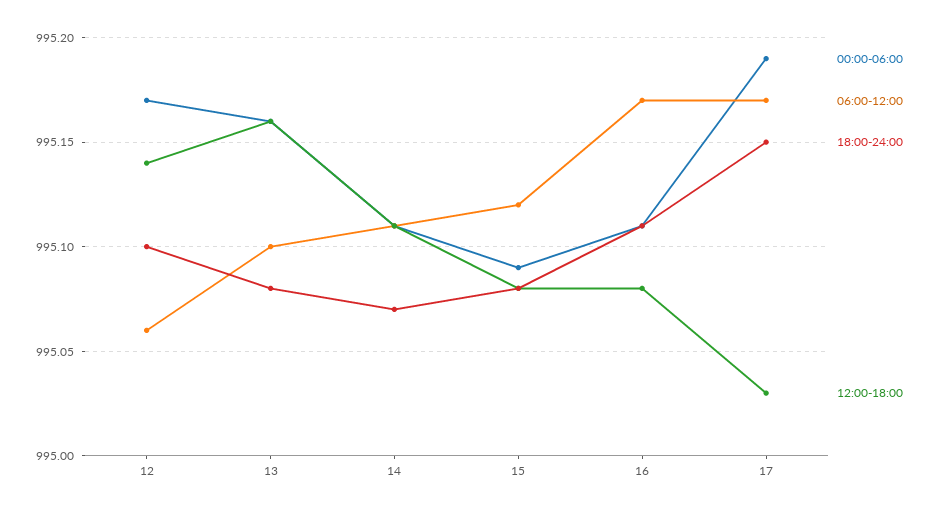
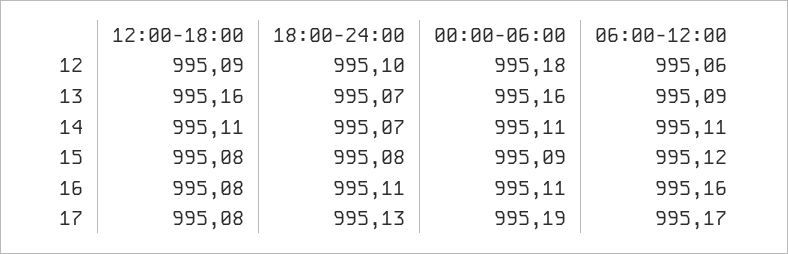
  {
    "00:00-06:00": {
-     "12": 995.17,
+     "12": 995.18,
      "13": 995.16,
      "14": 995.11,
      "15": 995.09,
      "16": 995.11,
      "17": 995.19
    },
    "06:00-12:00": {
      "12": 995.06,
-     "13": 995.1,
+     "13": 995.09,
      "14": 995.11,
      "15": 995.12,
-     "16": 995.17,
+     "16": 995.16,
      "17": 995.17
    },
    "18:00-24:00": {
      "12": 995.1,
-     "13": 995.08,
+     "13": 995.07,
      "14": 995.07,
      "15": 995.08,
      "16": 995.11,
-     "17": 995.15
+     "17": 995.13
    },
    "12:00-18:00": {
-     "12": 995.14,
+     "12": 995.09,
      "13": 995.16,
      "14": 995.11,
      "15": 995.08,
      "16": 995.08,
-     "17": 995.03
+     "17": 995.08
    }
  }

